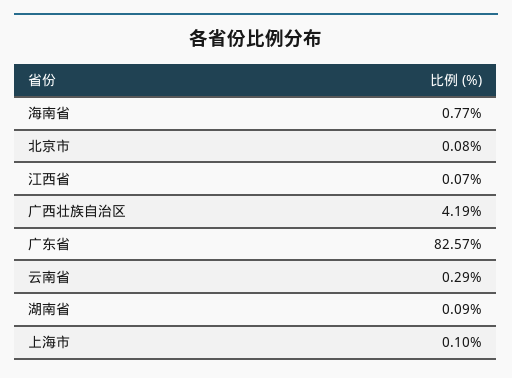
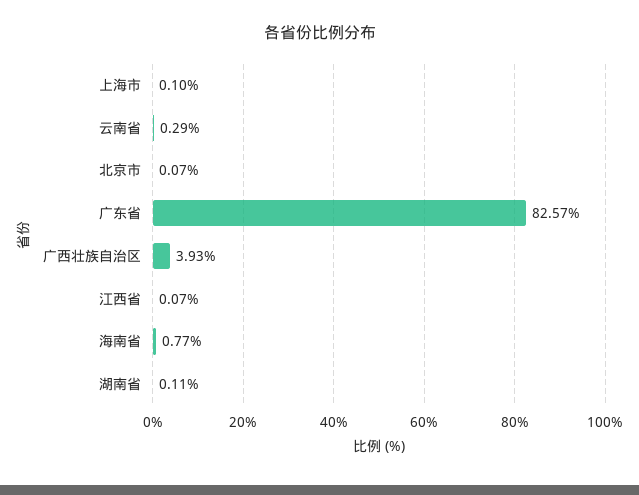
  {
    "海南省": 0.77,
-   "北京市": 0.08,
+   "北京市": 0.07,
    "江西省": 0.07,
-   "广西壮族自治区": 4.19,
+   "广西壮族自治区": 3.93,
    "广东省": 82.57,
    "云南省": 0.29,
-   "湖南省": 0.09,
+   "湖南省": 0.11,
    "上海市": 0.1
  }

